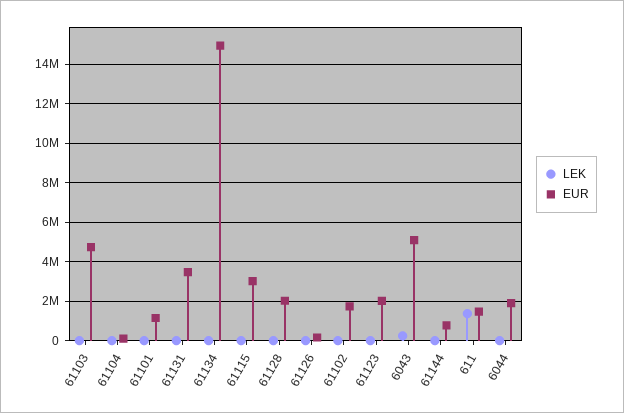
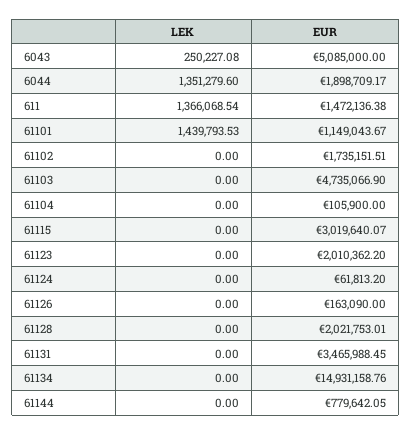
  {
    "LEK": {
      "61103": 0,
      "61104": 0,
-     "61101": 0,
+     "61101": 1439793.53,
      "61131": 0,
      "61134": 0,
      "61115": 0,
      "61128": 0,
      "61126": 0,
      "61102": 0,
      "61123": 0,
      "6043": 250227.08,
      "61144": 0,
      "611": 1366068.54,
-     "6044": 0
+     "6044": 1351279.6,
+     "61124": 0
    },
    "EUR": {
      "61103": 4735066.9,
      "61104": 105900,
      "61101": 1149043.67,
      "61131": 3465988.45,
      "61134": 14931158.76,
      "61115": 3019640.07,
      "61128": 2021753.01,
      "61126": 163090,
      "61102": 1735151.51,
      "61123": 2010362.2,
      "6043": 5085000,
      "61144": 779642.05,
      "611": 1472136.38,
-     "6044": 1898709.17
+     "6044": 1898709.17,
+     "61124": 61813.2
    }
  }

